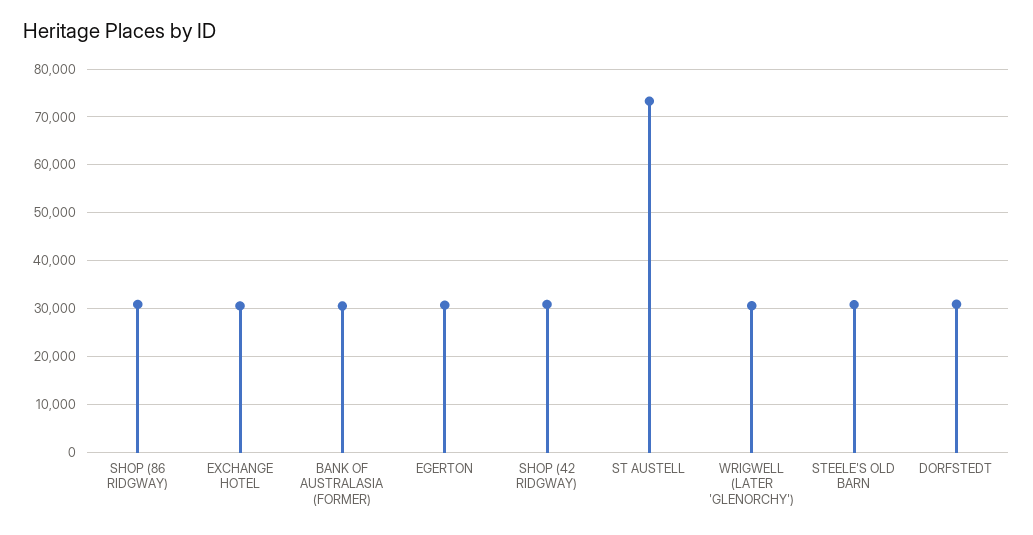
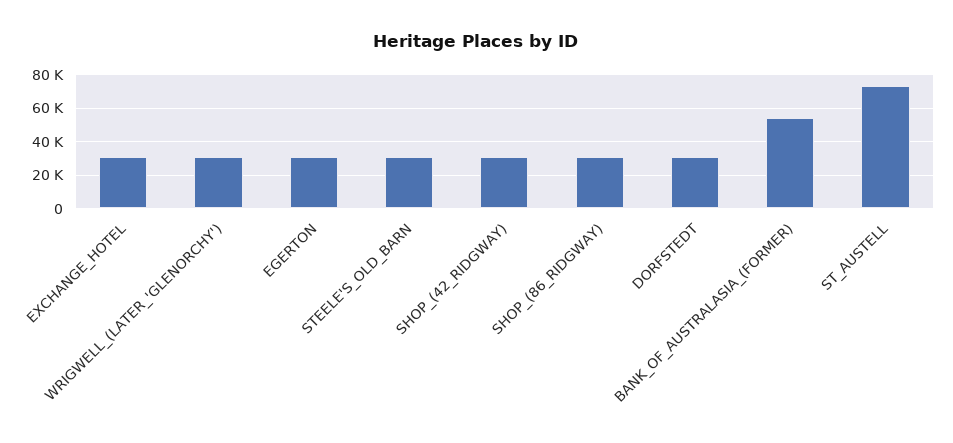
  {
    "SHOP (86 RIDGWAY)": 30000,
    "EXCHANGE HOTEL": 30000,
-   "BANK OF AUSTRALASIA (FORMER)": 30000,
+   "BANK OF AUSTRALASIA (FORMER)": 55000,
    "EGERTON": 30000,
    "SHOP (42 RIDGWAY)": 30000,
    "ST AUSTELL": 74000,
    "WRIGWELL (LATER 'GLENORCHY')": 30000,
    "STEELE'S OLD BARN": 30000,
    "DORFSTEDT": 30000
  }

